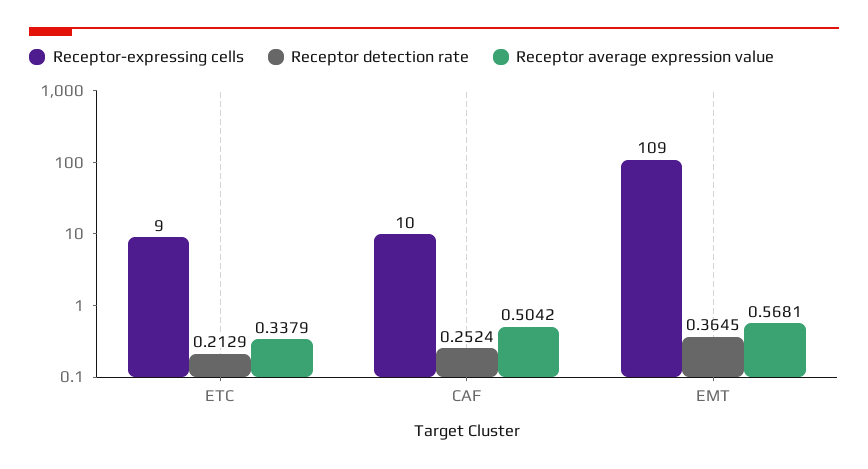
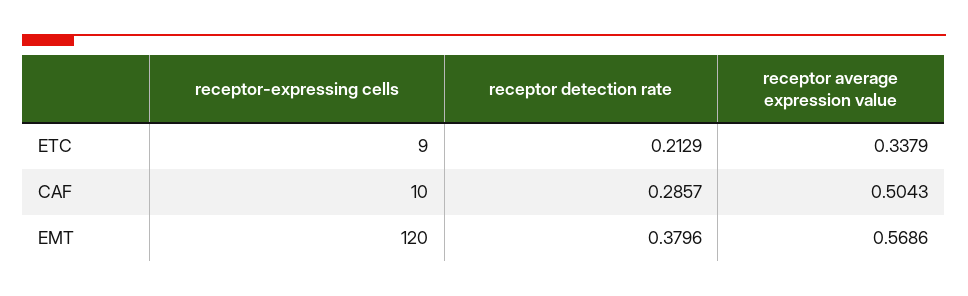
  {
    "Receptor-expressing cells": {
      "ETC": 9,
      "CAF": 10,
-     "EMT": 109
+     "EMT": 120
    },
    "Receptor detection rate": {
      "ETC": 0.2129,
-     "CAF": 0.2524,
+     "CAF": 0.2857,
-     "EMT": 0.3645
+     "EMT": 0.3796
    },
    "Receptor average expression value": {
      "ETC": 0.3379,
-     "CAF": 0.5042,
+     "CAF": 0.5043,
-     "EMT": 0.5681
+     "EMT": 0.5686
    }
  }

